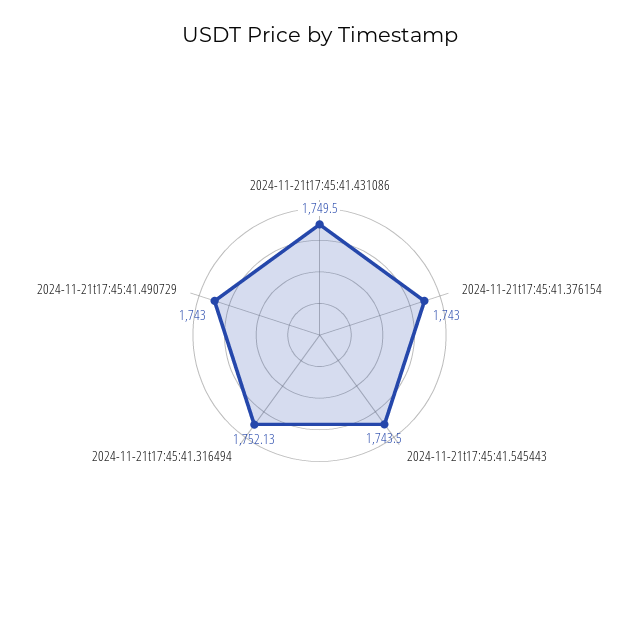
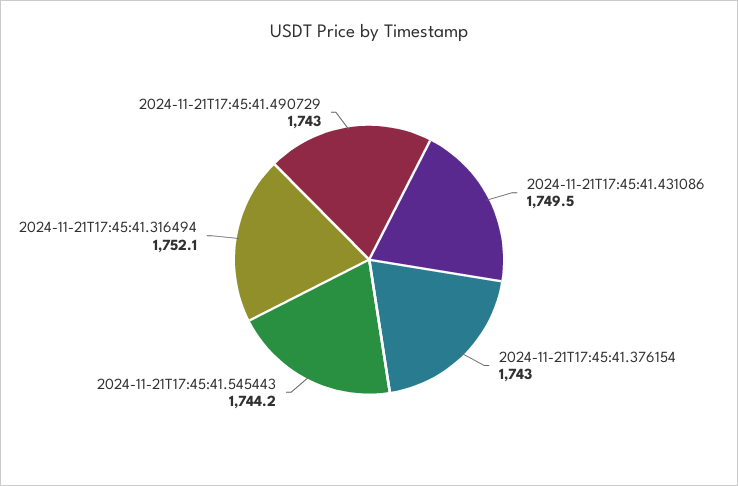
  {
    "2024-11-21t17:45:41.431086": 1749.5,
    "2024-11-21t17:45:41.376154": 1743,
-   "2024-11-21t17:45:41.545443": 1743.5,
+   "2024-11-21t17:45:41.545443": 1744.2,
    "2024-11-21t17:45:41.316494": 1752.13,
    "2024-11-21t17:45:41.490729": 1743
  }

